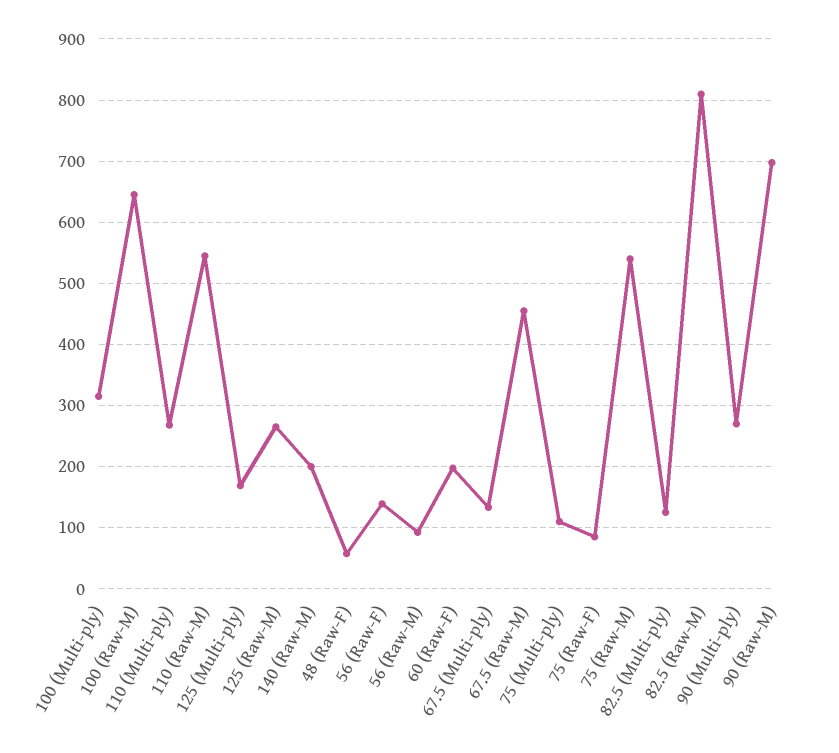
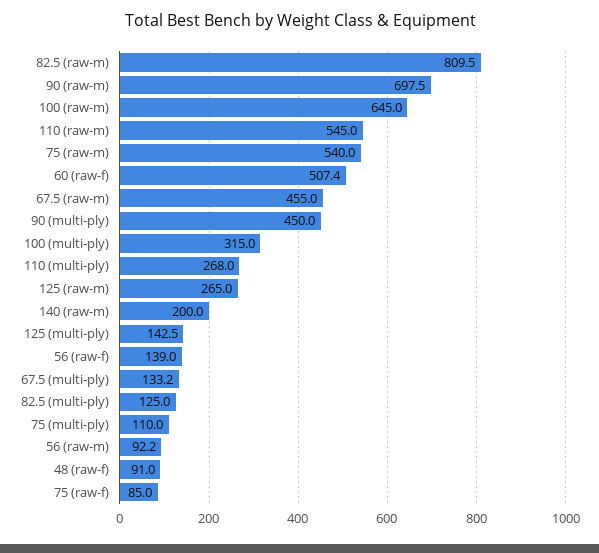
  {
    "100 (Multi-ply)": 315,
    "100 (Raw-M)": 645,
    "110 (Multi-ply)": 268,
    "110 (Raw-M)": 545,
-   "125 (Multi-ply)": 170,
+   "125 (Multi-ply)": 142.5,
    "125 (Raw-M)": 265,
    "140 (Raw-M)": 200,
-   "48 (Raw-F)": 60,
+   "48 (Raw-F)": 91,
    "56 (Raw-F)": 139,
    "56 (Raw-M)": 92.2,
-   "60 (Raw-F)": 200,
+   "60 (Raw-F)": 507.4,
    "67.5 (Multi-ply)": 133.2,
    "67.5 (Raw-M)": 455,
    "75 (Multi-ply)": 110,
    "75 (Raw-F)": 85,
    "75 (Raw-M)": 540,
    "82.5 (Multi-ply)": 125,
    "82.5 (Raw-M)": 809.5,
-   "90 (Multi-ply)": 270,
+   "90 (Multi-ply)": 450,
    "90 (Raw-M)": 697.5
  }

